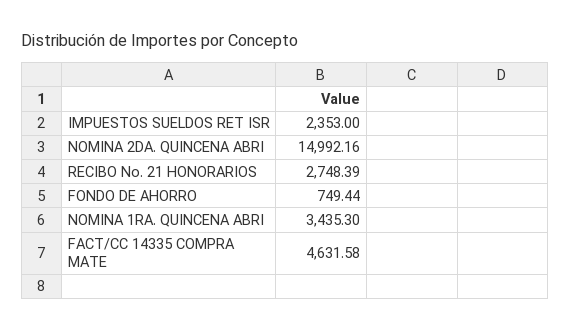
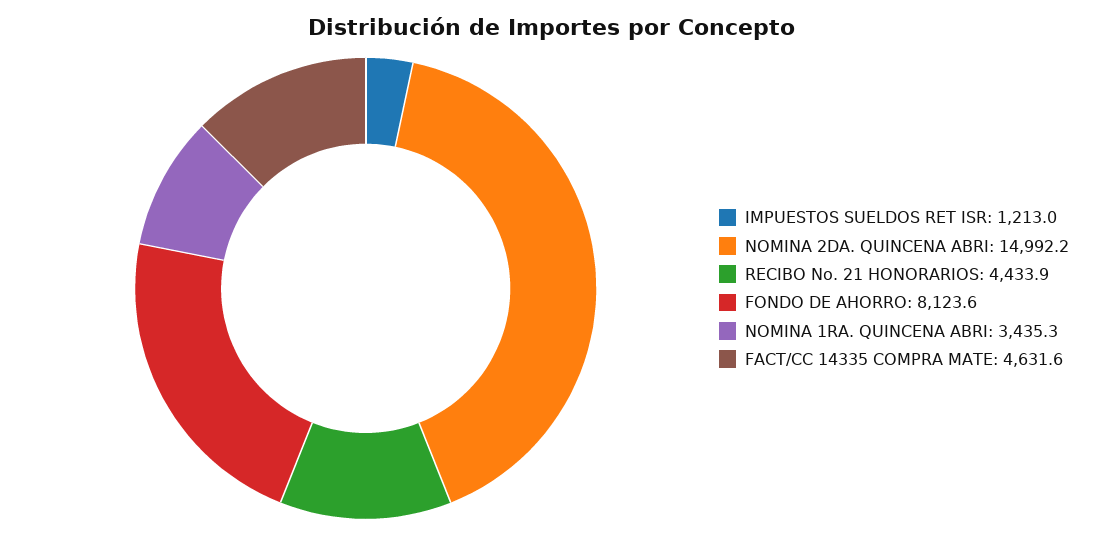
  {
-   "IMPUESTOS SUELDOS RET ISR": 2353,
+   "IMPUESTOS SUELDOS RET ISR": 1213,
    "NOMINA 2DA. QUINCENA ABRI": 14992.16,
-   "RECIBO No. 21 HONORARIOS": 2748.39,
+   "RECIBO No. 21 HONORARIOS": 4433.9,
-   "FONDO DE AHORRO": 749.44,
+   "FONDO DE AHORRO": 8123.6,
    "NOMINA 1RA. QUINCENA ABRI": 3435.3,
    "FACT/CC 14335 COMPRA MATE": 4631.58
  }

